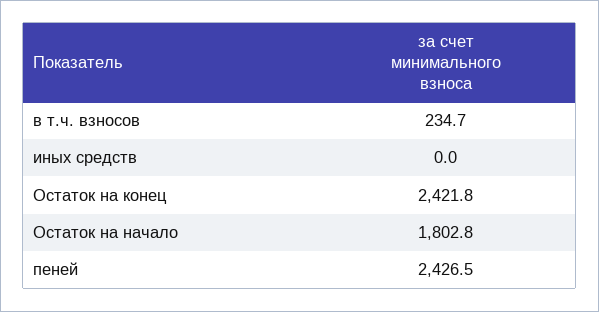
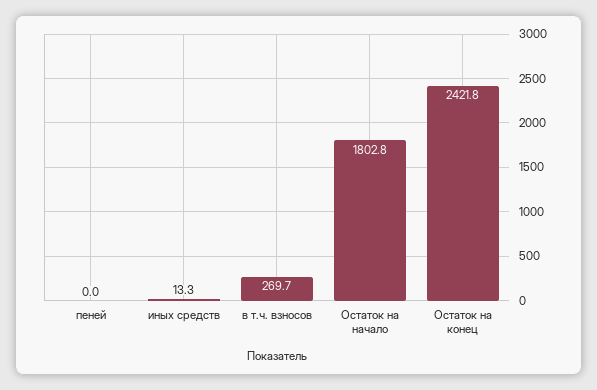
  {
-   "в т.ч. взносов": 234.7,
+   "в т.ч. взносов": 269.7,
-   "иных средств": 0,
+   "иных средств": 13.3,
    "Остаток на конец": 2421.8,
    "Остаток на начало": 1802.8,
-   "пеней": 2426.5
+   "пеней": 0
  }

